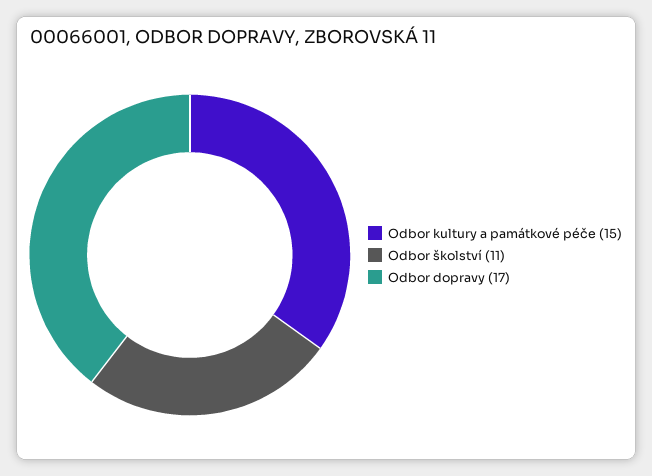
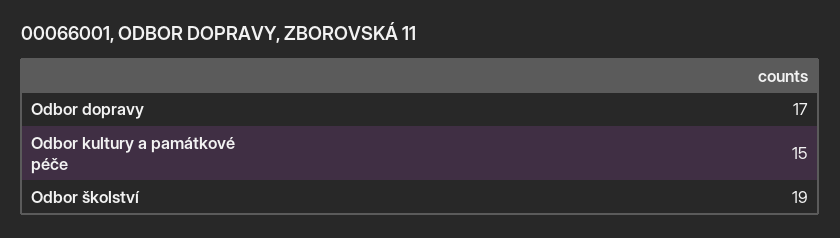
  {
    "Odbor kultury a památkové péče": 15,
-   "Odbor školství": 11,
+   "Odbor školství": 19,
    "Odbor dopravy": 17
  }

